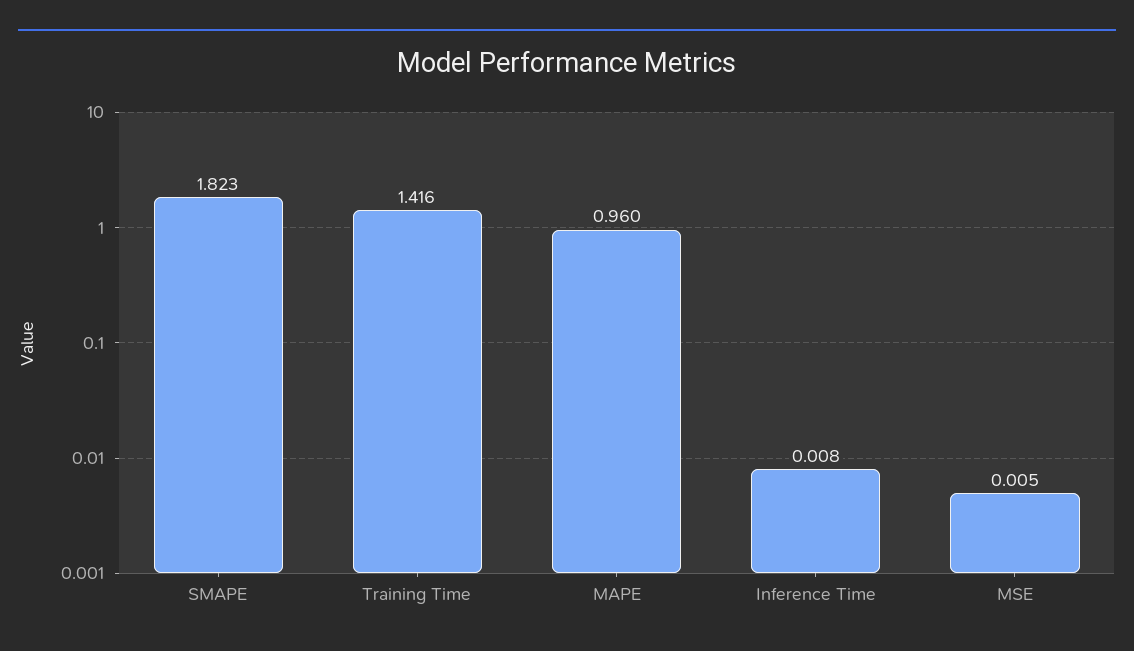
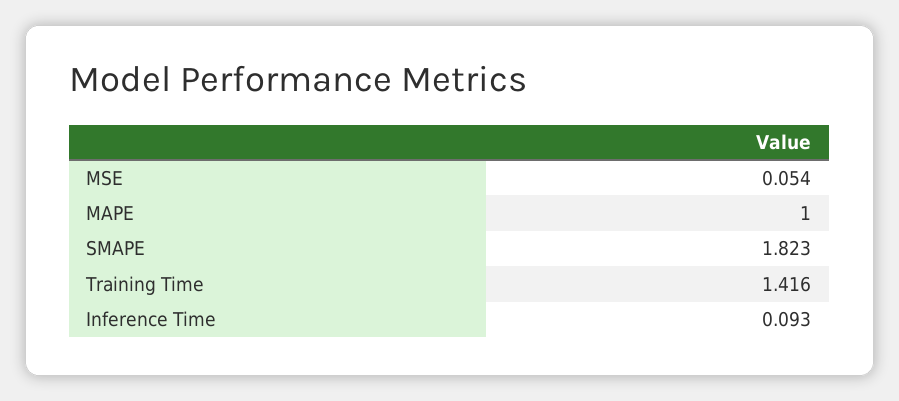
  {
    "SMAPE": 1.823,
    "Training Time": 1.416,
-   "MAPE": 0.96,
+   "MAPE": 1,
-   "Inference Time": 0.008,
+   "Inference Time": 0.093,
-   "MSE": 0.005
+   "MSE": 0.054
  }

